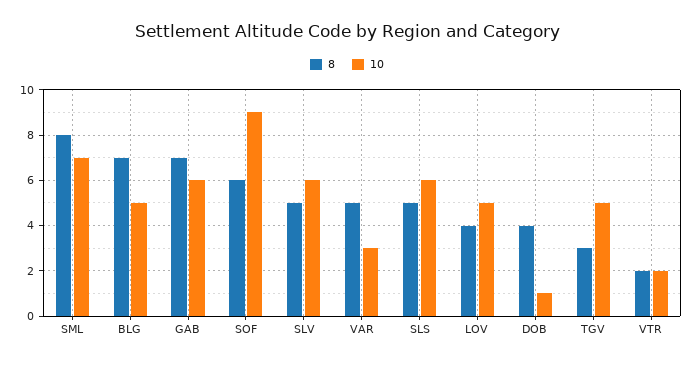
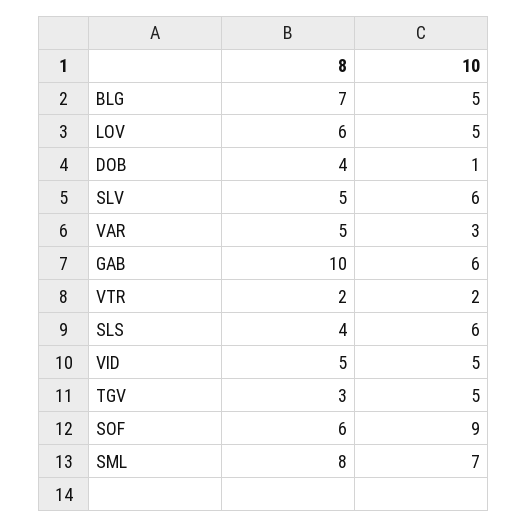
  {
    "8": {
      "SML": 8,
      "BLG": 7,
-     "GAB": 7,
+     "GAB": 10,
      "SOF": 6,
      "SLV": 5,
      "VAR": 5,
-     "SLS": 5,
+     "SLS": 4,
-     "LOV": 4,
+     "LOV": 6,
      "DOB": 4,
      "TGV": 3,
-     "VTR": 2
+     "VTR": 2,
+     "VID": 5
    },
    "10": {
      "SML": 7,
      "BLG": 5,
      "GAB": 6,
      "SOF": 9,
      "SLV": 6,
      "VAR": 3,
      "SLS": 6,
      "LOV": 5,
      "DOB": 1,
      "TGV": 5,
-     "VTR": 2
+     "VTR": 2,
+     "VID": 5
    }
  }

